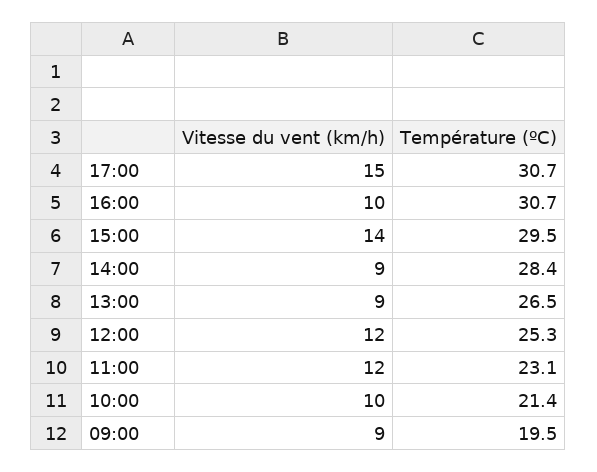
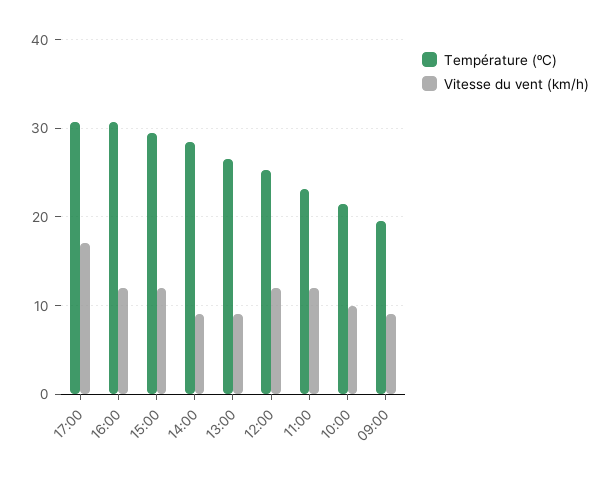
  {
    "Vitesse du vent (km/h)": {
-     "17:00": 15,
+     "17:00": 17,
-     "16:00": 10,
+     "16:00": 12,
-     "15:00": 14,
+     "15:00": 12,
      "14:00": 9,
      "13:00": 9,
      "12:00": 12,
      "11:00": 12,
      "10:00": 10,
      "09:00": 9
    },
    "Température (ºC)": {
      "17:00": 30.7,
      "16:00": 30.7,
      "15:00": 29.5,
      "14:00": 28.4,
      "13:00": 26.5,
      "12:00": 25.3,
      "11:00": 23.1,
      "10:00": 21.4,
      "09:00": 19.5
    }
  }

